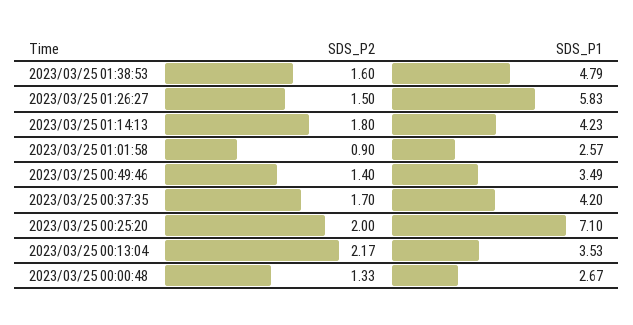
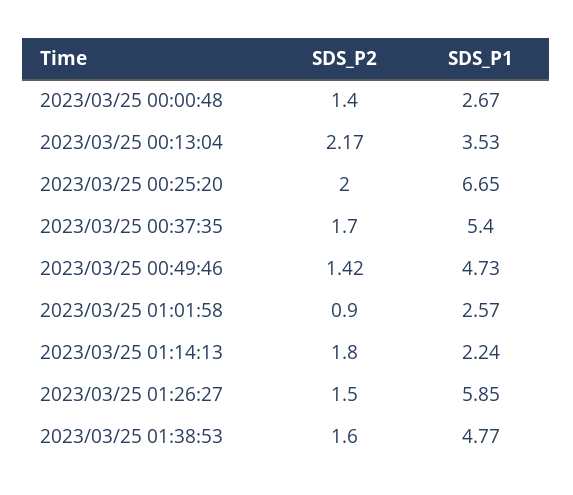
  {
    "SDS_P2": {
      "2023/03/25 01:38:53": 1.6,
      "2023/03/25 01:26:27": 1.5,
      "2023/03/25 01:14:13": 1.8,
      "2023/03/25 01:01:58": 0.9,
-     "2023/03/25 00:49:46": 1.4,
+     "2023/03/25 00:49:46": 1.42,
      "2023/03/25 00:37:35": 1.7,
      "2023/03/25 00:25:20": 2,
      "2023/03/25 00:13:04": 2.17,
-     "2023/03/25 00:00:48": 1.33
+     "2023/03/25 00:00:48": 1.4
    },
    "SDS_P1": {
-     "2023/03/25 01:38:53": 4.79,
+     "2023/03/25 01:38:53": 4.77,
-     "2023/03/25 01:26:27": 5.83,
+     "2023/03/25 01:26:27": 5.85,
-     "2023/03/25 01:14:13": 4.23,
+     "2023/03/25 01:14:13": 2.24,
      "2023/03/25 01:01:58": 2.57,
-     "2023/03/25 00:49:46": 3.49,
+     "2023/03/25 00:49:46": 4.73,
-     "2023/03/25 00:37:35": 4.2,
+     "2023/03/25 00:37:35": 5.4,
-     "2023/03/25 00:25:20": 7.1,
+     "2023/03/25 00:25:20": 6.65,
      "2023/03/25 00:13:04": 3.53,
      "2023/03/25 00:00:48": 2.67
    }
  }

